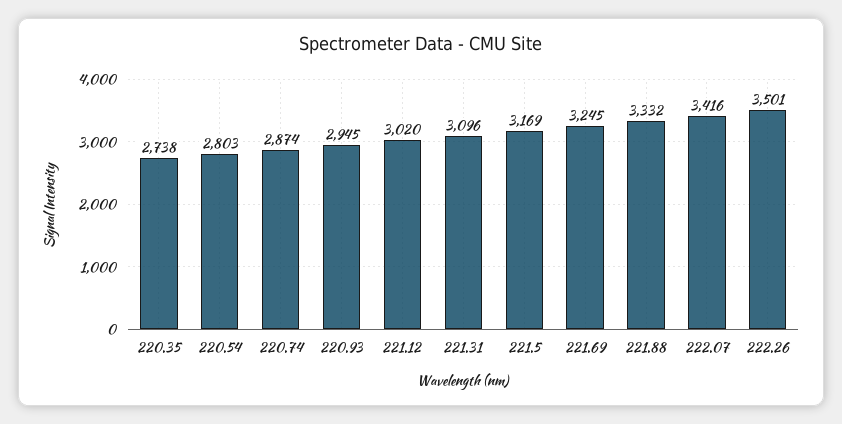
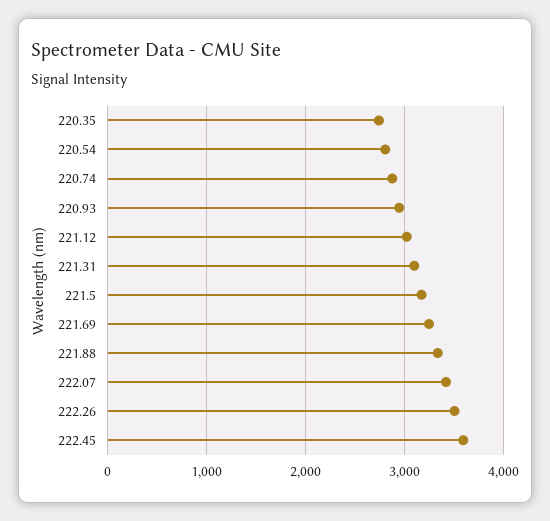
  {
    "220.35": 2738,
    "220.54": 2803,
    "220.74": 2874,
    "220.93": 2945,
    "221.12": 3020,
    "221.31": 3096,
    "221.5": 3169,
    "221.69": 3245,
    "221.88": 3332,
    "222.07": 3416,
-   "222.26": 3501
+   "222.26": 3501,
+   "222.45": 3600
  }

